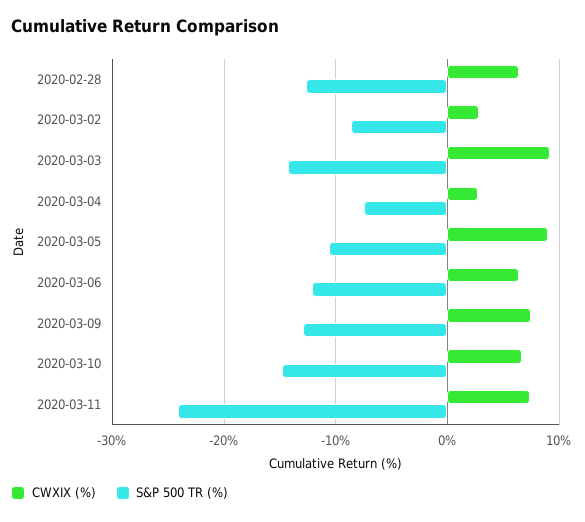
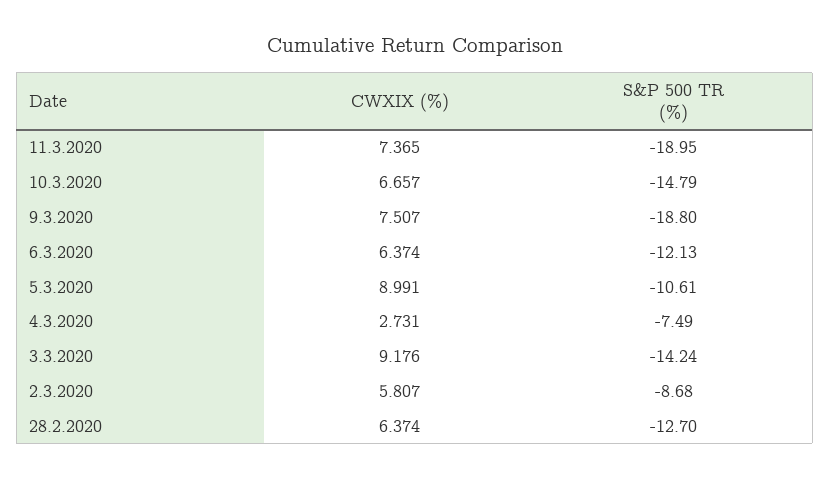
  {
    "CWXIX (%)": {
      "2020-02-28": 6.374,
-     "2020-03-02": 3,
+     "2020-03-02": 5.807,
      "2020-03-03": 9.176,
      "2020-03-04": 2.731,
      "2020-03-05": 8.991,
      "2020-03-06": 6.374,
      "2020-03-09": 7.507,
      "2020-03-10": 6.657,
      "2020-03-11": 7.365
    },
    "S&P 500 TR (%)": {
      "2020-02-28": -12.7,
      "2020-03-02": -8.68,
      "2020-03-03": -14.24,
      "2020-03-04": -7.49,
      "2020-03-05": -10.61,
      "2020-03-06": -12.13,
-     "2020-03-09": -13,
+     "2020-03-09": -18.8,
      "2020-03-10": -14.79,
-     "2020-03-11": -24
+     "2020-03-11": -18.95
    }
  }

